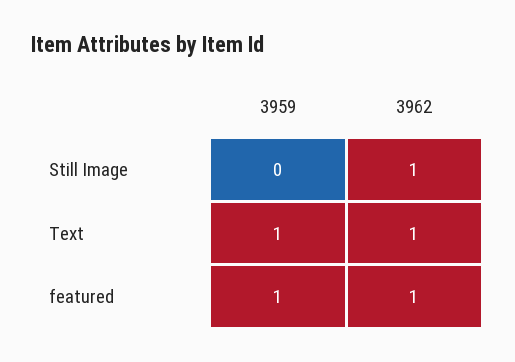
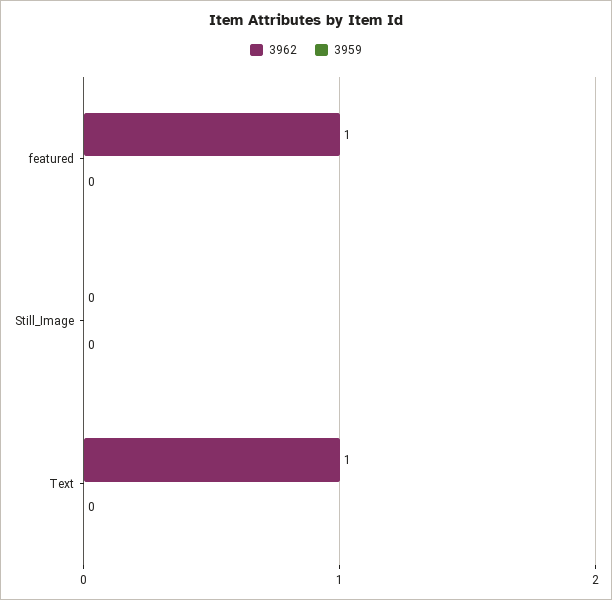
  {
    "3959": {
      "Still Image": 0,
-     "Text": 1,
+     "Text": 0,
-     "featured": 1
+     "featured": 0
    },
    "3962": {
-     "Still Image": 1,
+     "Still Image": 0,
      "Text": 1,
      "featured": 1
    }
  }

